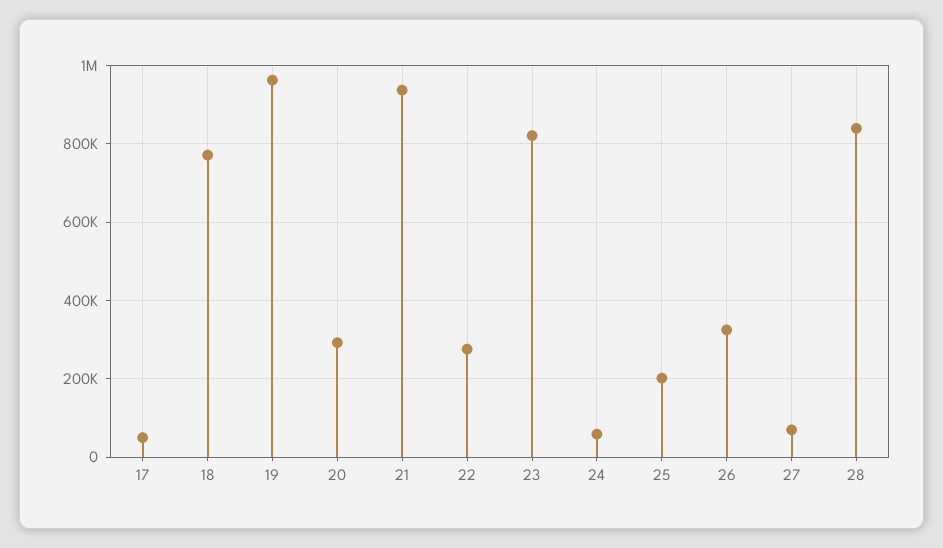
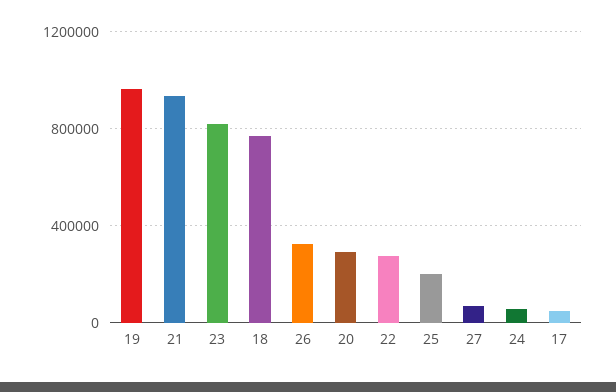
  {
    "17": 40000,
    "18": 780000,
    "19": 960000,
    "20": 300000,
    "21": 940000,
    "22": 280000,
    "23": 820000,
    "24": 60000,
    "25": 200000,
    "26": 320000,
-   "27": 60000,
+   "27": 60000
-   "28": 840000
  }

